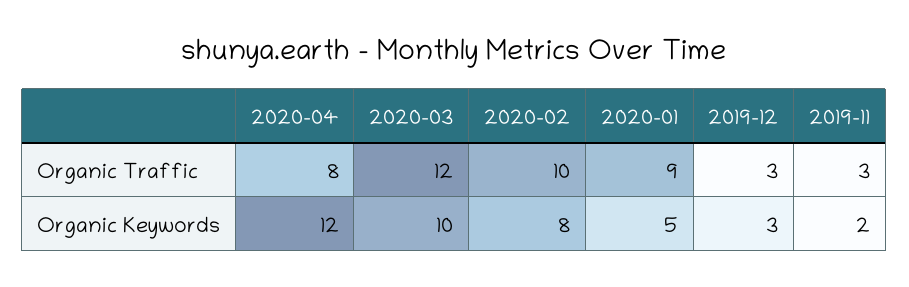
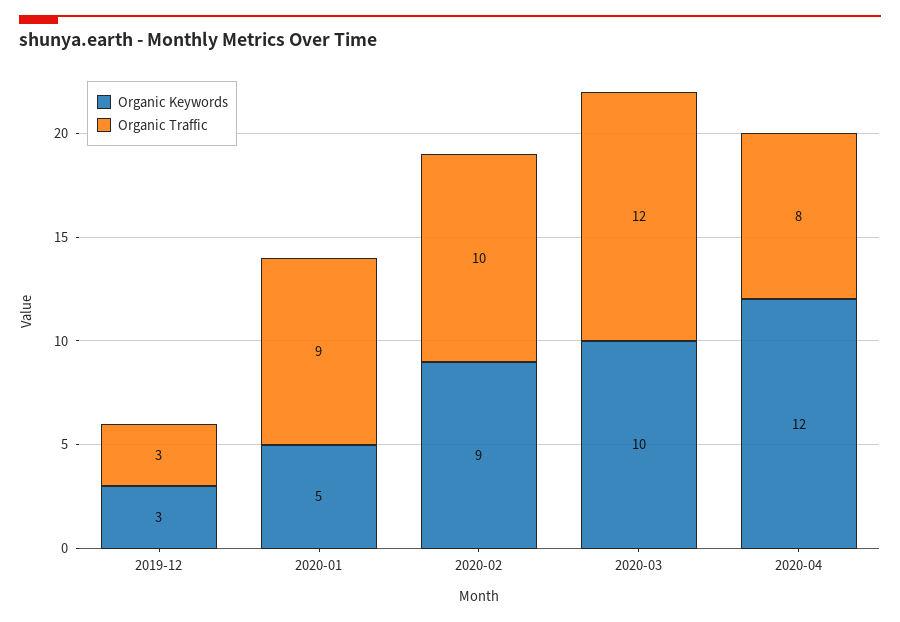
  {
    "Organic Traffic": {
      "2020-04": 8,
      "2020-03": 12,
      "2020-02": 10,
      "2020-01": 9,
-     "2019-12": 3,
+     "2019-12": 3
-     "2019-11": 3
    },
    "Organic Keywords": {
      "2020-04": 12,
      "2020-03": 10,
-     "2020-02": 8,
+     "2020-02": 9,
      "2020-01": 5,
-     "2019-12": 3,
+     "2019-12": 3
-     "2019-11": 2
    }
  }

